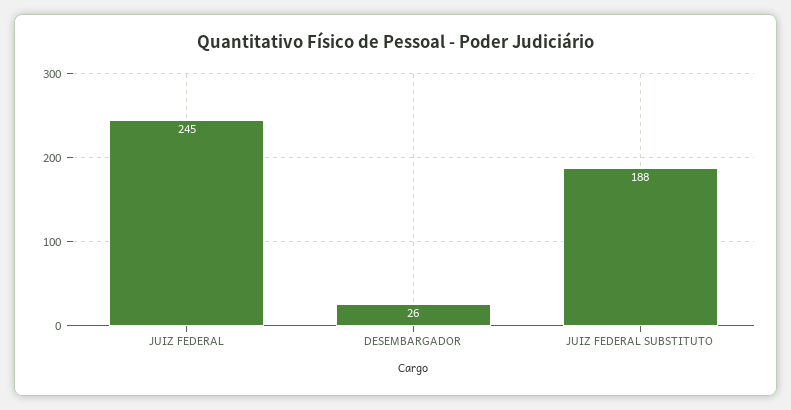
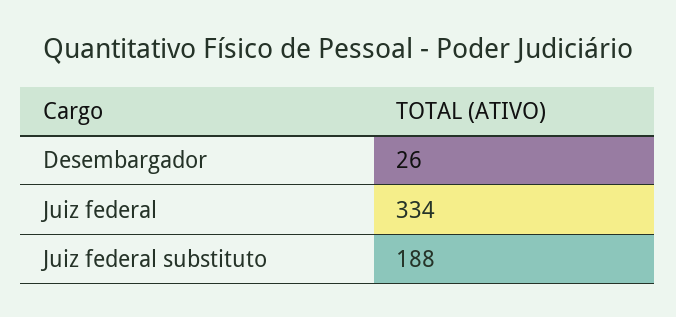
  {
-   "JUIZ FEDERAL": 245,
+   "JUIZ FEDERAL": 334,
    "DESEMBARGADOR": 26,
    "JUIZ FEDERAL SUBSTITUTO": 188
  }

